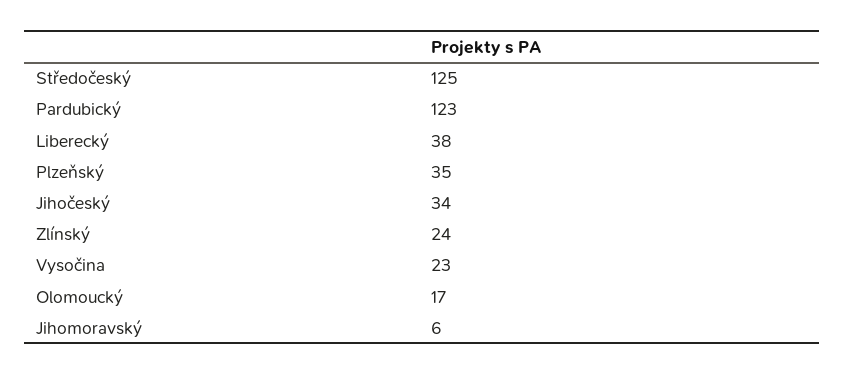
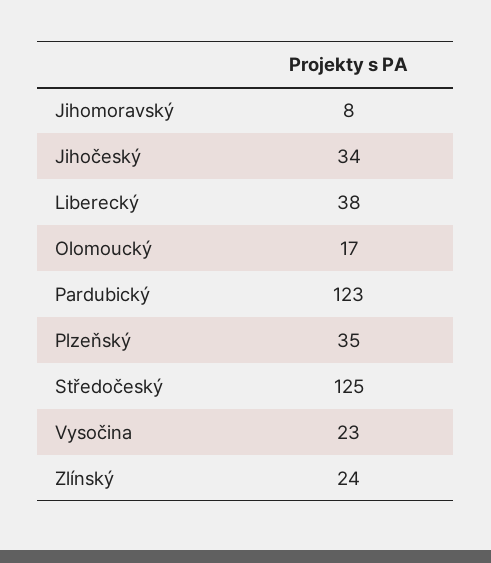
  {
    "Středočeský": 125,
    "Pardubický": 123,
    "Liberecký": 38,
    "Plzeňský": 35,
    "Jihočeský": 34,
    "Zlínský": 24,
    "Vysočina": 23,
    "Olomoucký": 17,
-   "Jihomoravský": 6
+   "Jihomoravský": 8
  }

